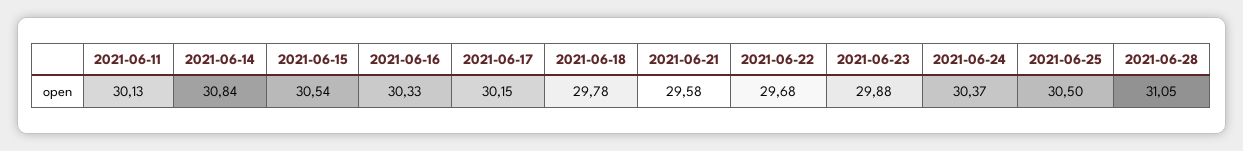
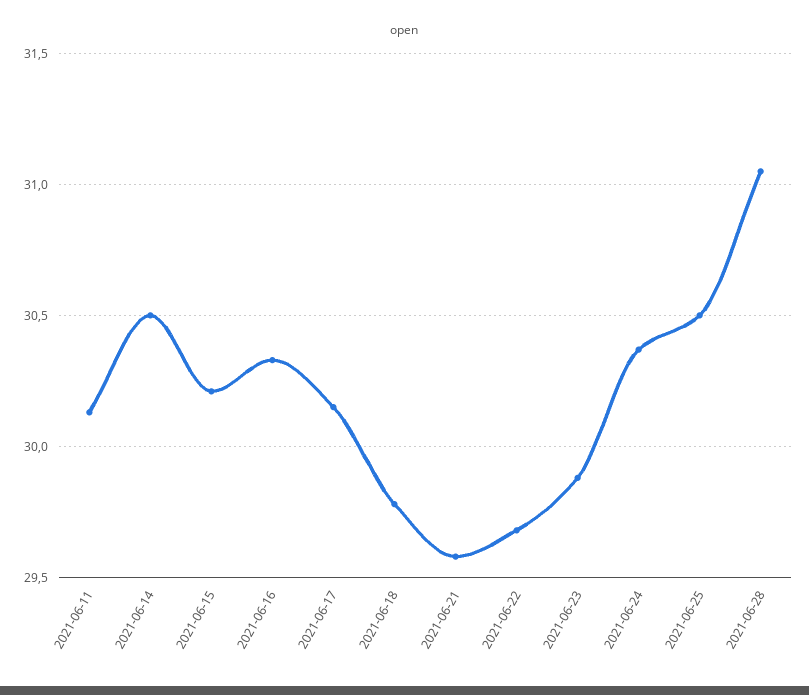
  {
    "2021-06-11": 30.13,
-   "2021-06-14": 30.84,
+   "2021-06-14": 30.5,
-   "2021-06-15": 30.54,
+   "2021-06-15": 30.2,
    "2021-06-16": 30.33,
    "2021-06-17": 30.15,
    "2021-06-18": 29.78,
    "2021-06-21": 29.58,
    "2021-06-22": 29.68,
    "2021-06-23": 29.88,
    "2021-06-24": 30.37,
    "2021-06-25": 30.5,
    "2021-06-28": 31.05
  }

